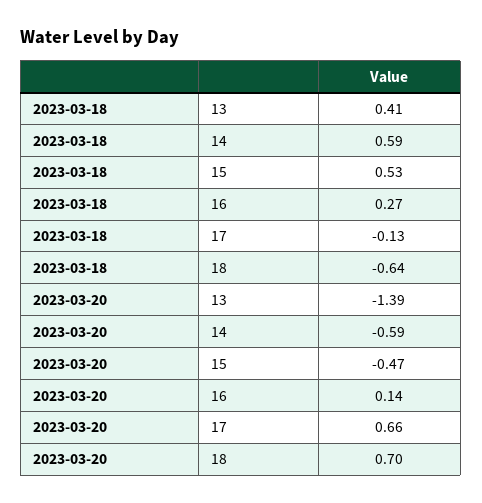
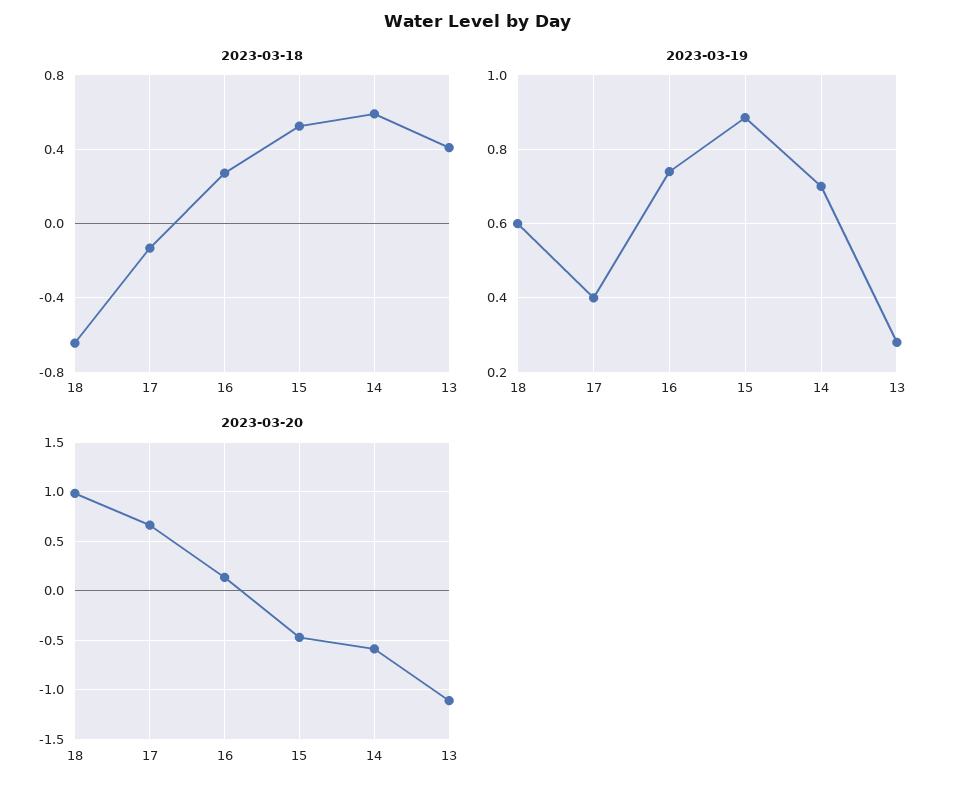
  {
    "2023-03-18": {
      "13": 0.41,
      "14": 0.59,
      "15": 0.53,
      "16": 0.27,
      "17": -0.13,
      "18": -0.64
    },
    "2023-03-20": {
-     "13": -1.39,
+     "13": -1.1,
      "14": -0.59,
      "15": -0.47,
      "16": 0.14,
      "17": 0.66,
-     "18": 0.7
+     "18": 1
-   }
+   },
+   "2023-03-19": {
+     "18": 0.6,
+     "17": 0.4,
+     "16": 0.74,
+     "15": 0.88,
+     "14": 0.7,
+     "13": 0.28
+   }
  }

